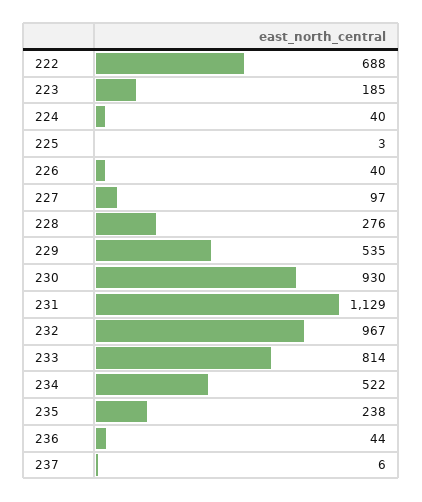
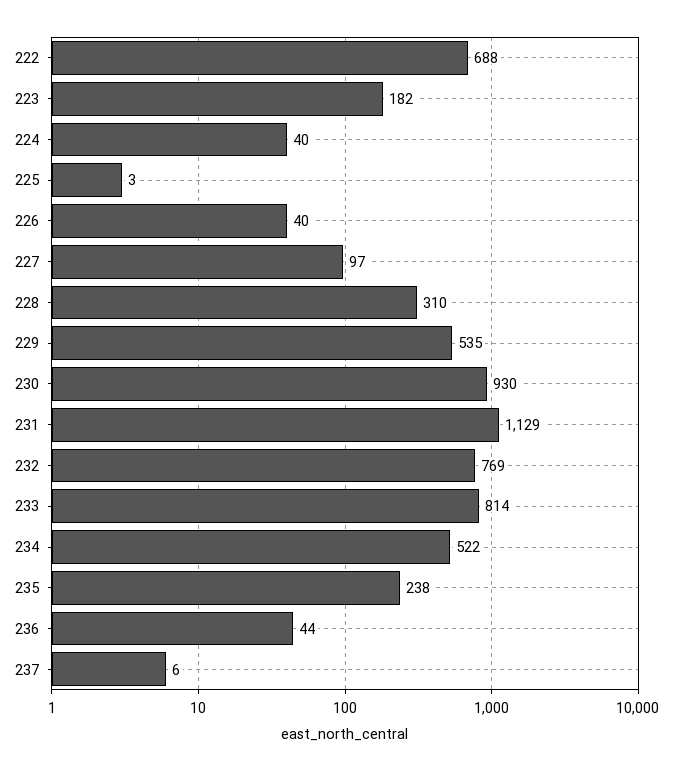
  {
    "222": 688,
-   "223": 185,
+   "223": 182,
    "224": 40,
    "225": 3,
    "226": 40,
    "227": 97,
-   "228": 276,
+   "228": 310,
    "229": 535,
    "230": 930,
    "231": 1129,
-   "232": 967,
+   "232": 769,
    "233": 814,
    "234": 522,
    "235": 238,
    "236": 44,
    "237": 6
  }

